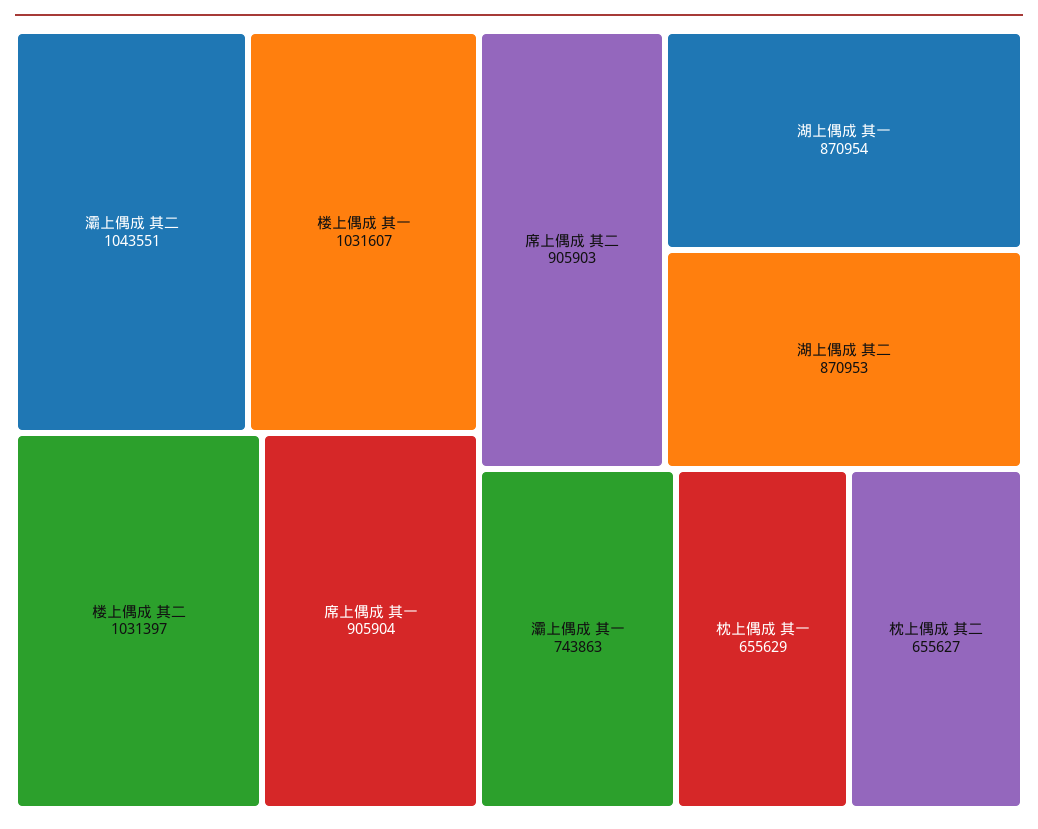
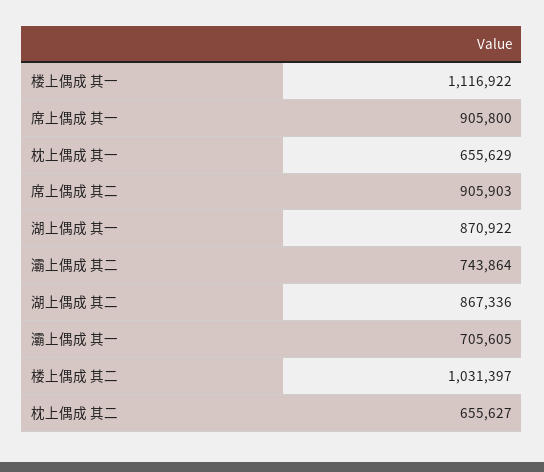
  {
-   "灞上偶成 其二": 1043551,
+   "灞上偶成 其二": 743864,
-   "楼上偶成 其一": 1031607,
+   "楼上偶成 其一": 1116922,
    "楼上偶成 其二": 1031397,
-   "席上偶成 其一": 905904,
+   "席上偶成 其一": 905800,
    "席上偶成 其二": 905903,
-   "湖上偶成 其一": 870954,
+   "湖上偶成 其一": 870922,
-   "湖上偶成 其二": 870953,
+   "湖上偶成 其二": 867336,
-   "灞上偶成 其一": 743863,
+   "灞上偶成 其一": 705605,
    "枕上偶成 其一": 655629,
    "枕上偶成 其二": 655627
  }

